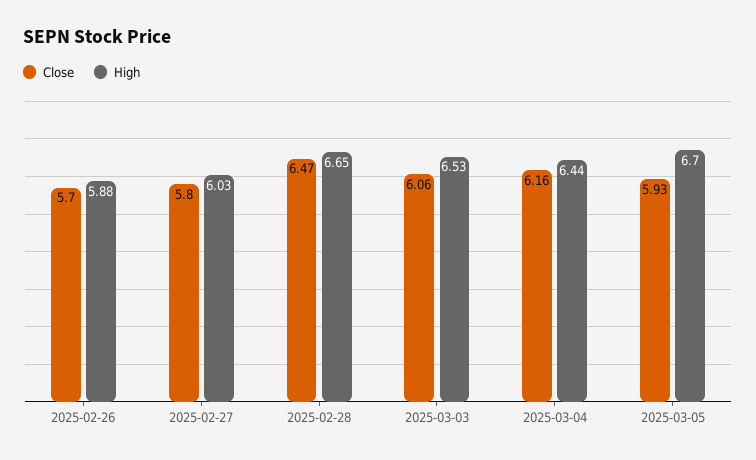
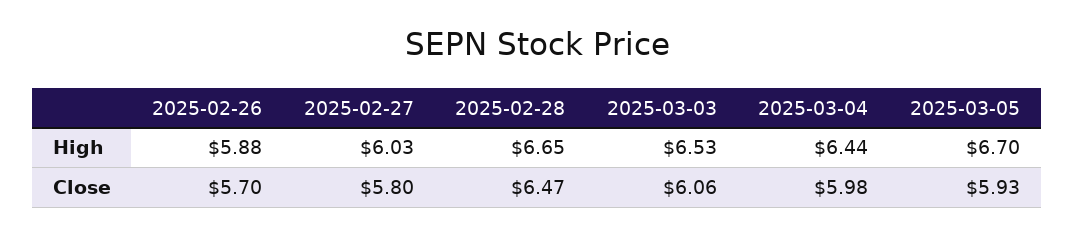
  {
    "Close": {
      "2025-02-26": 5.7,
      "2025-02-27": 5.8,
      "2025-02-28": 6.47,
      "2025-03-03": 6.06,
-     "2025-03-04": 6.16,
+     "2025-03-04": 5.98,
      "2025-03-05": 5.93
    },
    "High": {
      "2025-02-26": 5.88,
      "2025-02-27": 6.03,
      "2025-02-28": 6.65,
      "2025-03-03": 6.53,
      "2025-03-04": 6.44,
      "2025-03-05": 6.7
    }
  }

